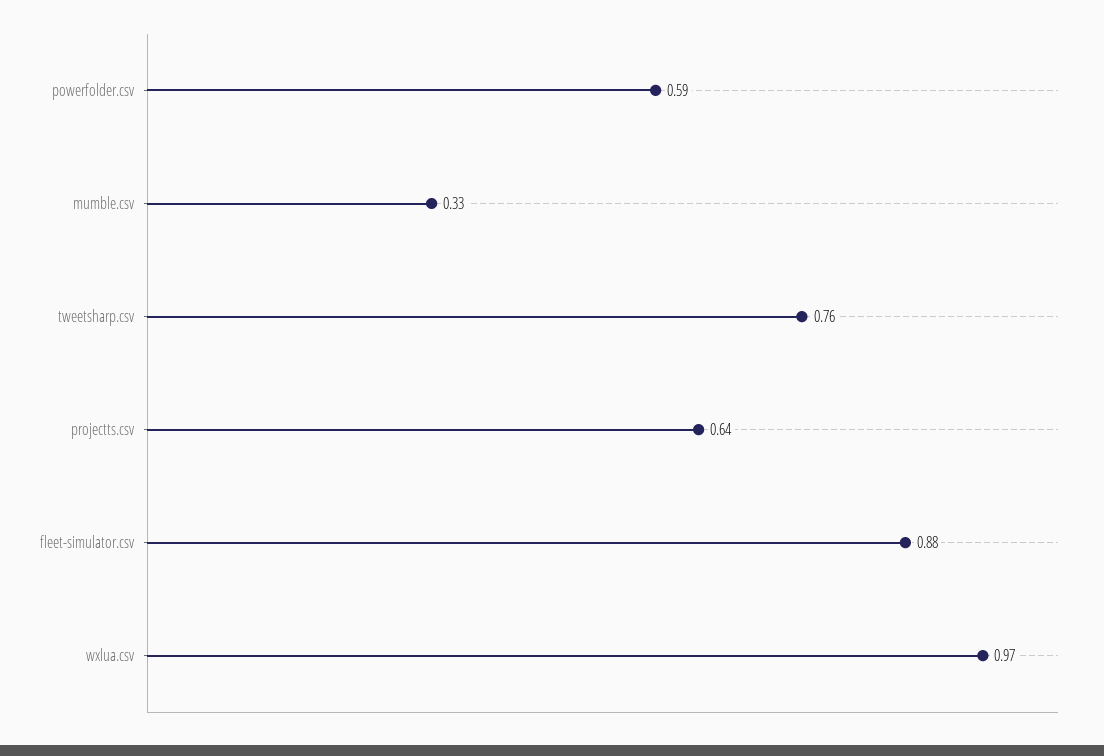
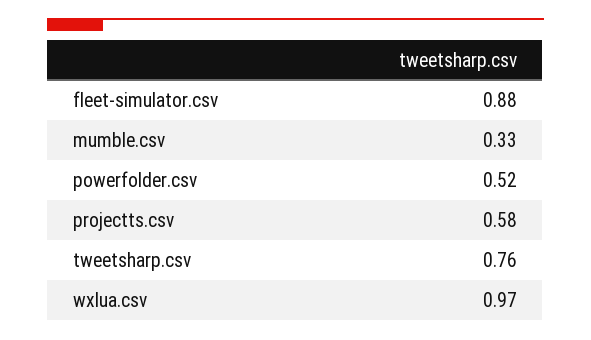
  {
-   "powerfolder.csv": 0.59,
+   "powerfolder.csv": 0.52,
    "mumble.csv": 0.33,
    "tweetsharp.csv": 0.76,
-   "projectts.csv": 0.64,
+   "projectts.csv": 0.58,
    "fleet-simulator.csv": 0.88,
    "wxlua.csv": 0.97
  }

